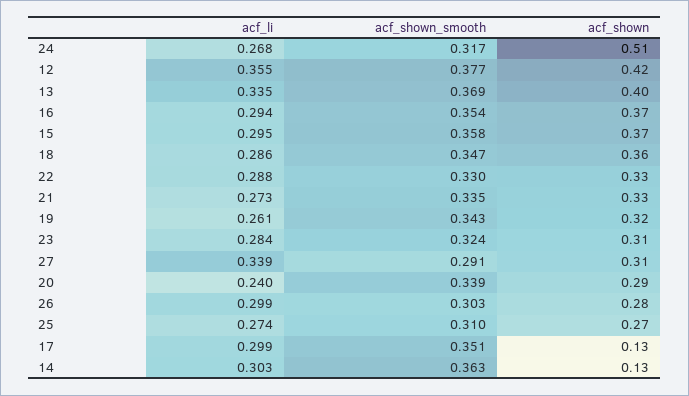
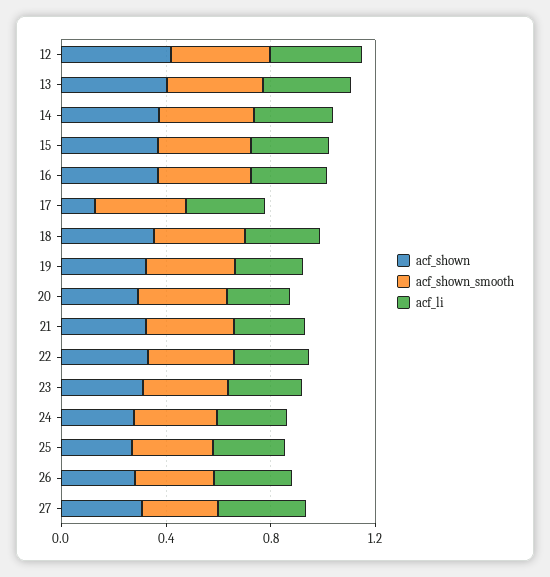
  {
    "acf_li": {
      "24": 0.268,
      "12": 0.355,
      "13": 0.335,
      "16": 0.294,
      "15": 0.295,
      "18": 0.286,
      "22": 0.288,
      "21": 0.273,
      "19": 0.261,
      "23": 0.284,
      "27": 0.339,
      "20": 0.24,
      "26": 0.299,
      "25": 0.274,
      "17": 0.299,
      "14": 0.303
    },
    "acf_shown_smooth": {
      "24": 0.317,
      "12": 0.377,
      "13": 0.369,
      "16": 0.354,
      "15": 0.358,
      "18": 0.347,
      "22": 0.33,
      "21": 0.335,
      "19": 0.343,
      "23": 0.324,
      "27": 0.291,
      "20": 0.339,
      "26": 0.303,
      "25": 0.31,
      "17": 0.351,
      "14": 0.363
    },
    "acf_shown": {
-     "24": 0.51,
+     "24": 0.3,
      "12": 0.42,
      "13": 0.4,
      "16": 0.37,
      "15": 0.37,
      "18": 0.36,
      "22": 0.33,
      "21": 0.33,
      "19": 0.32,
      "23": 0.31,
      "27": 0.31,
      "20": 0.29,
      "26": 0.28,
      "25": 0.27,
      "17": 0.13,
-     "14": 0.13
+     "14": 0.4
    }
  }

